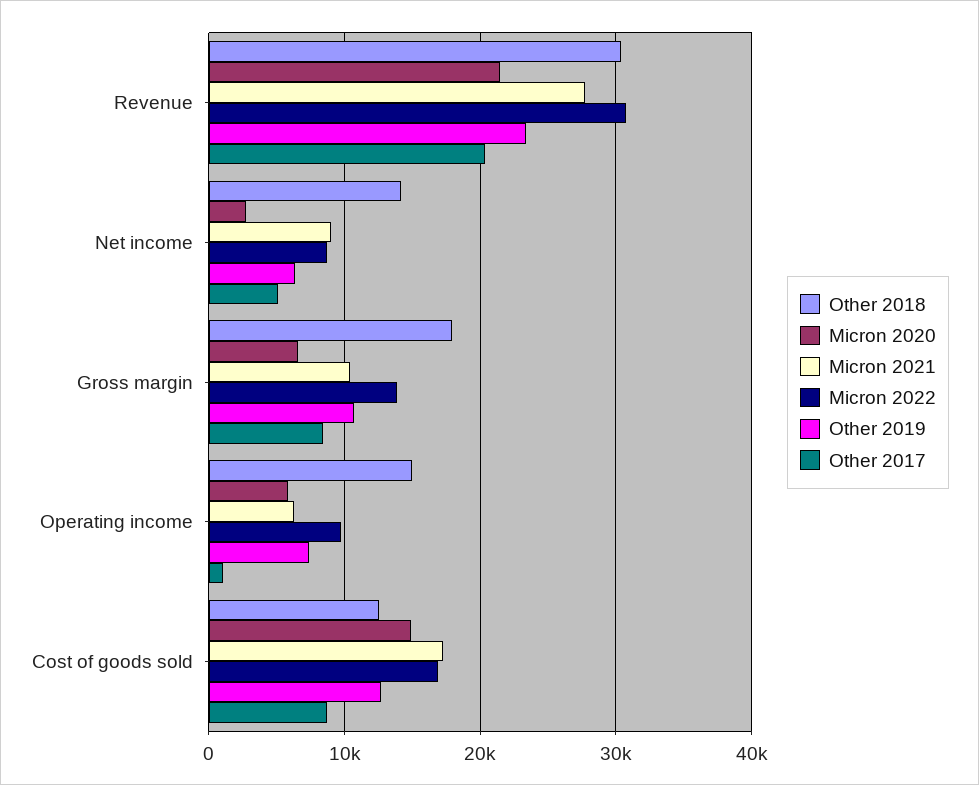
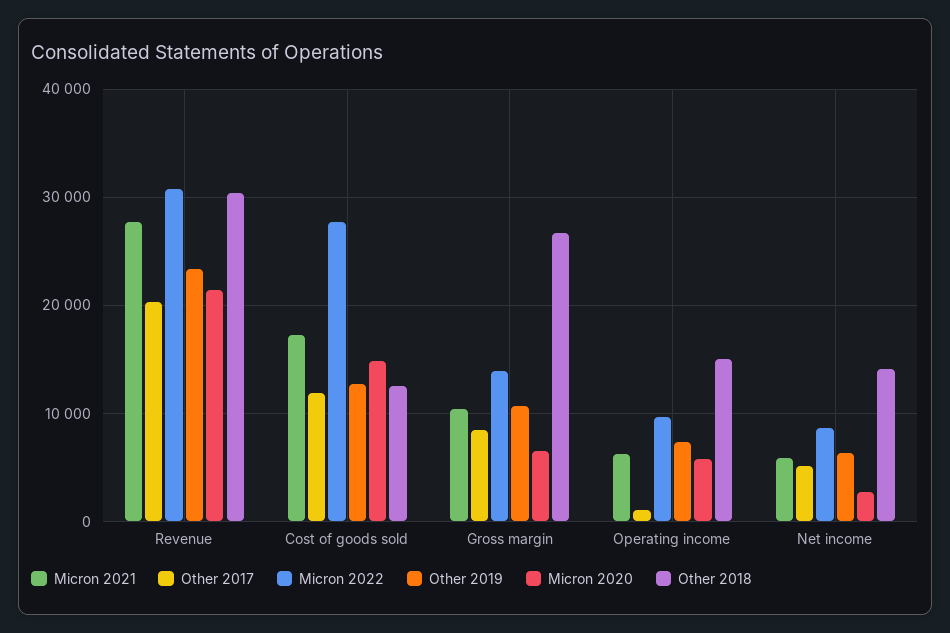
  {
    "Other 2018": {
      "Revenue": 30000,
      "Net income": 14000,
-     "Gross margin": 18000,
+     "Gross margin": 27000,
      "Operating income": 15000,
      "Cost of goods sold": 13000
    },
    "Micron 2020": {
      "Revenue": 21000,
      "Net income": 3000,
      "Gross margin": 7000,
      "Operating income": 6000,
      "Cost of goods sold": 15000
    },
    "Micron 2021": {
      "Revenue": 28000,
-     "Net income": 9000,
+     "Net income": 6000,
      "Gross margin": 10000,
      "Operating income": 6000,
      "Cost of goods sold": 17000
    },
    "Micron 2022": {
      "Revenue": 31000,
      "Net income": 9000,
      "Gross margin": 14000,
      "Operating income": 10000,
-     "Cost of goods sold": 17000
+     "Cost of goods sold": 28000
    },
    "Other 2019": {
      "Revenue": 23000,
      "Net income": 6000,
      "Gross margin": 11000,
      "Operating income": 7000,
      "Cost of goods sold": 13000
    },
    "Other 2017": {
      "Revenue": 20000,
      "Net income": 5000,
      "Gross margin": 8000,
      "Operating income": 1000,
-     "Cost of goods sold": 9000
+     "Cost of goods sold": 12000
    }
  }

